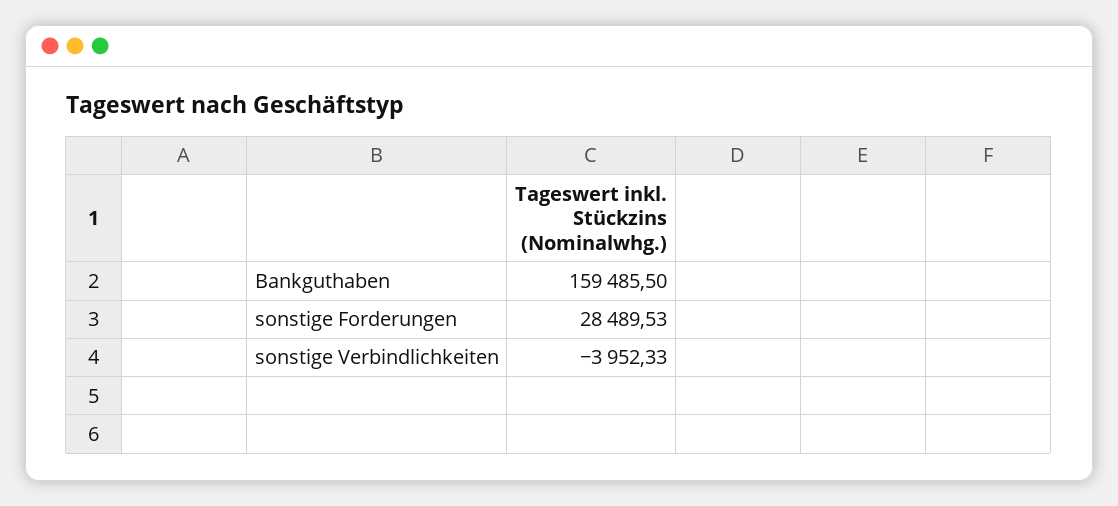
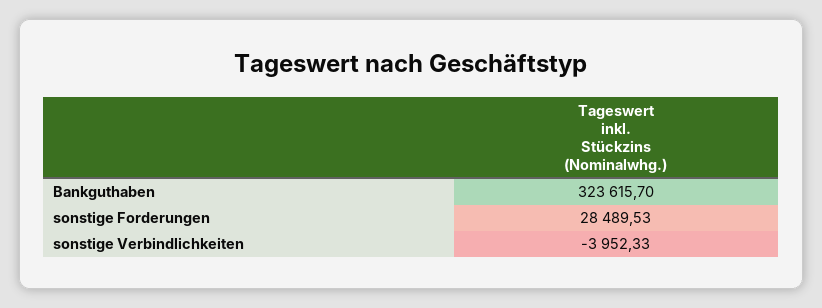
  {
-   "Bankguthaben": 159485.5,
+   "Bankguthaben": 323615.7,
    "sonstige Forderungen": 28489.53,
    "sonstige Verbindlichkeiten": -3952.33
  }

